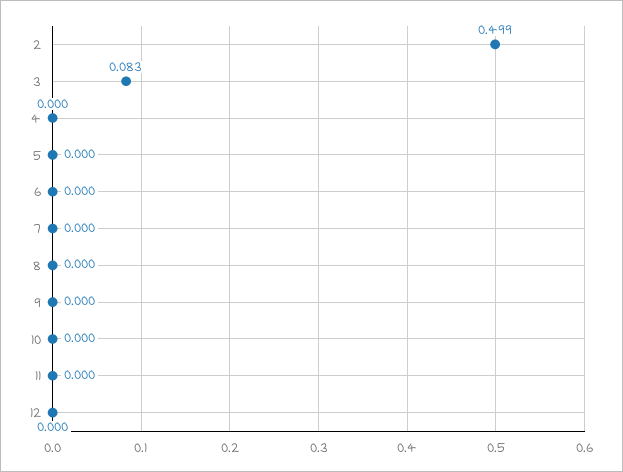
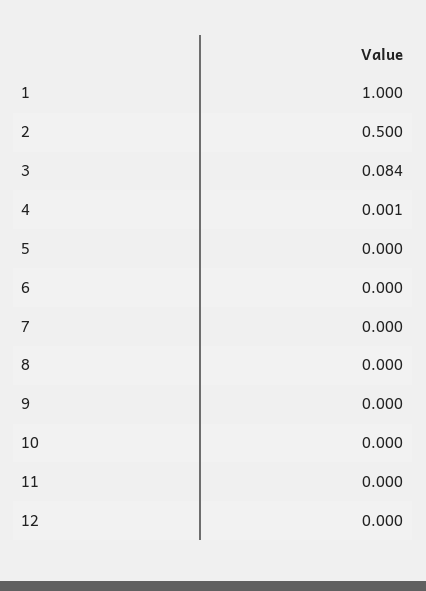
  {
-   "2": 0.499,
+   "2": 0.5,
-   "3": 0.083,
+   "3": 0.084,
-   "4": 0,
+   "4": 0.001,
    "5": 0,
    "6": 0,
    "7": 0,
    "8": 0,
    "9": 0,
    "10": 0,
    "11": 0,
-   "12": 0
+   "12": 0,
+   "1": 1
  }

